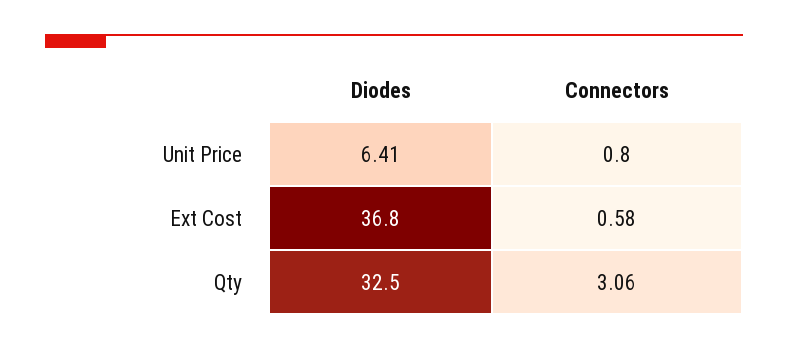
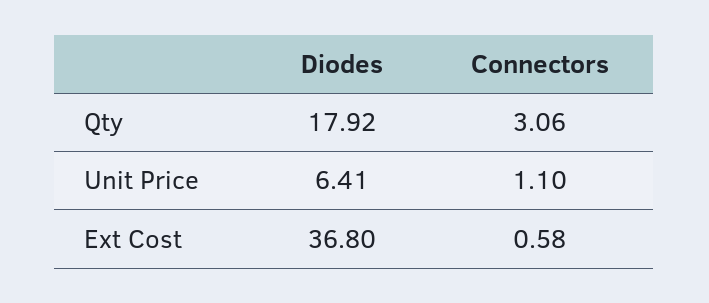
  {
    "Diodes": {
      "Unit Price": 6.41,
      "Ext Cost": 36.8,
-     "Qty": 32.5
+     "Qty": 17.92
    },
    "Connectors": {
-     "Unit Price": 0.8,
+     "Unit Price": 1.1,
      "Ext Cost": 0.58,
      "Qty": 3.06
    }
  }

